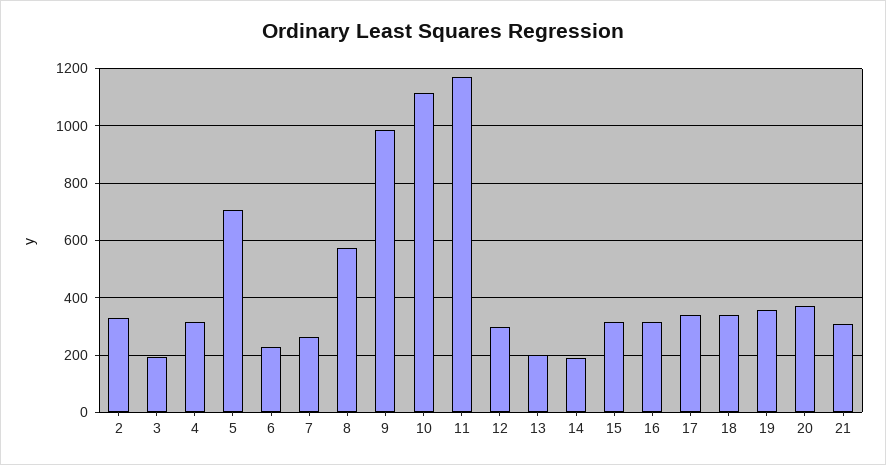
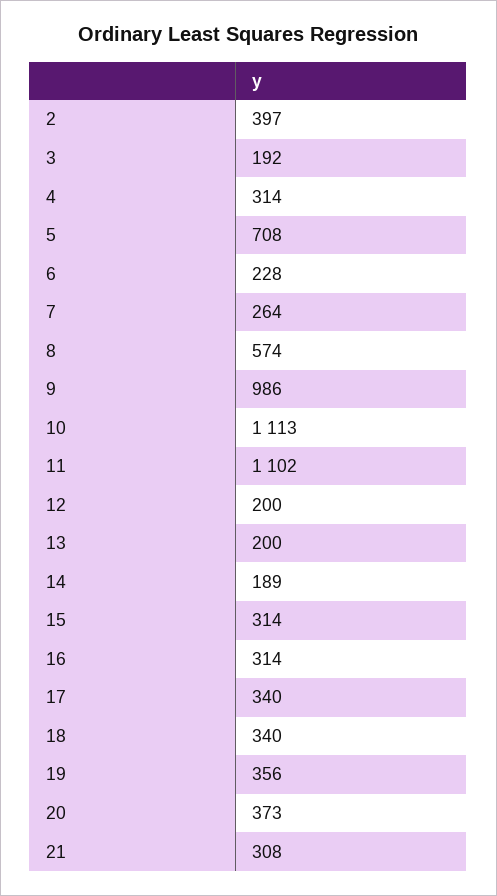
  {
-   "2": 325,
+   "2": 397,
    "3": 192,
    "4": 314,
    "5": 708,
    "6": 228,
    "7": 264,
    "8": 574,
    "9": 986,
    "10": 1113,
-   "11": 1175,
+   "11": 1102,
-   "12": 300,
+   "12": 200,
    "13": 200,
    "14": 189,
    "15": 314,
    "16": 314,
    "17": 340,
    "18": 340,
    "19": 356,
    "20": 373,
    "21": 308
  }

